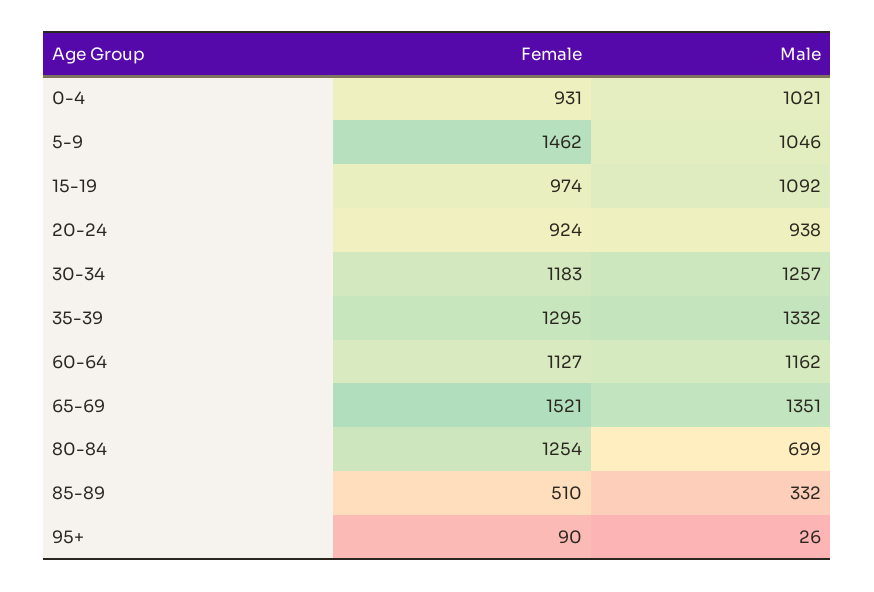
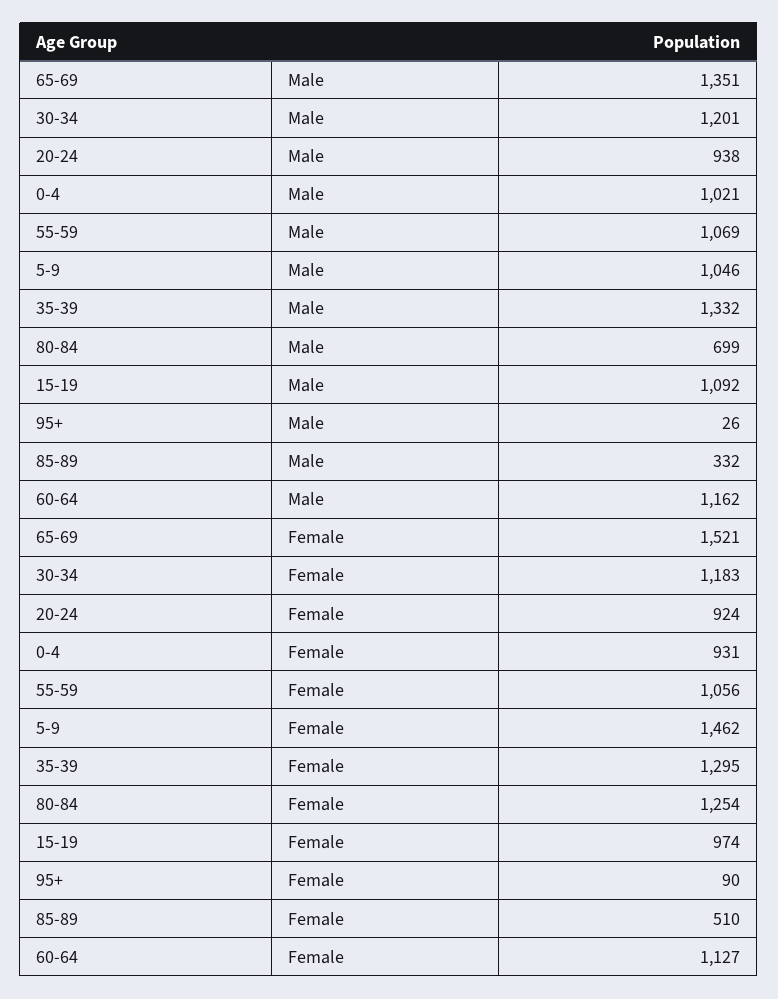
  {
    "Female": {
      "0-4": 931,
      "5-9": 1462,
      "15-19": 974,
      "20-24": 924,
      "30-34": 1183,
      "35-39": 1295,
      "60-64": 1127,
      "65-69": 1521,
      "80-84": 1254,
      "85-89": 510,
-     "95+": 90
+     "95+": 90,
+     "55-59": 1056
    },
    "Male": {
      "0-4": 1021,
      "5-9": 1046,
      "15-19": 1092,
      "20-24": 938,
-     "30-34": 1257,
+     "30-34": 1201,
      "35-39": 1332,
      "60-64": 1162,
      "65-69": 1351,
      "80-84": 699,
      "85-89": 332,
-     "95+": 26
+     "95+": 26,
+     "55-59": 1069
    }
  }

